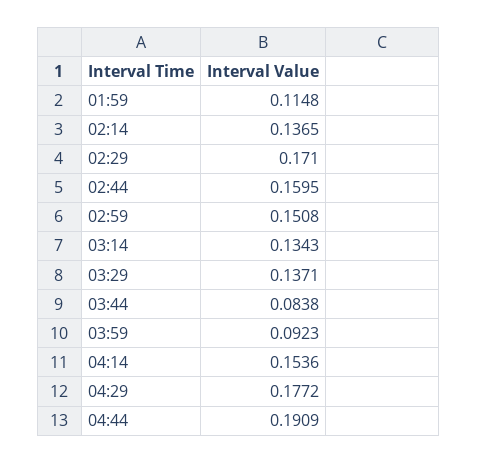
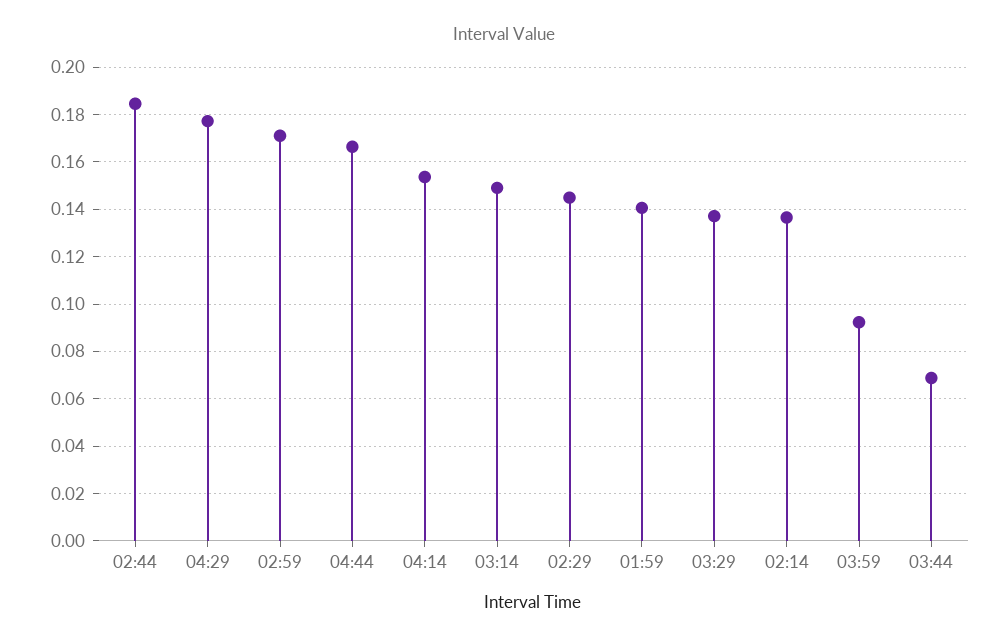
  {
-   "01:59": 0.1148,
+   "01:59": 0.14,
    "02:14": 0.1365,
-   "02:29": 0.171,
+   "02:29": 0.145,
-   "02:44": 0.1595,
+   "02:44": 0.185,
-   "02:59": 0.1508,
+   "02:59": 0.17,
-   "03:14": 0.1343,
+   "03:14": 0.15,
    "03:29": 0.1371,
-   "03:44": 0.0838,
+   "03:44": 0.07,
    "03:59": 0.0923,
    "04:14": 0.1536,
    "04:29": 0.1772,
-   "04:44": 0.1909
+   "04:44": 0.165
  }

